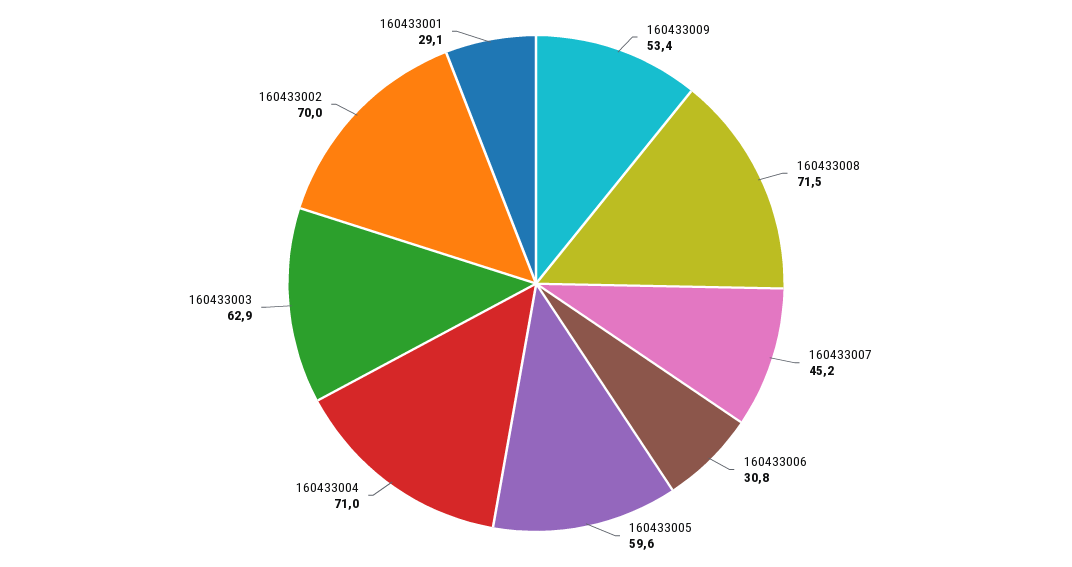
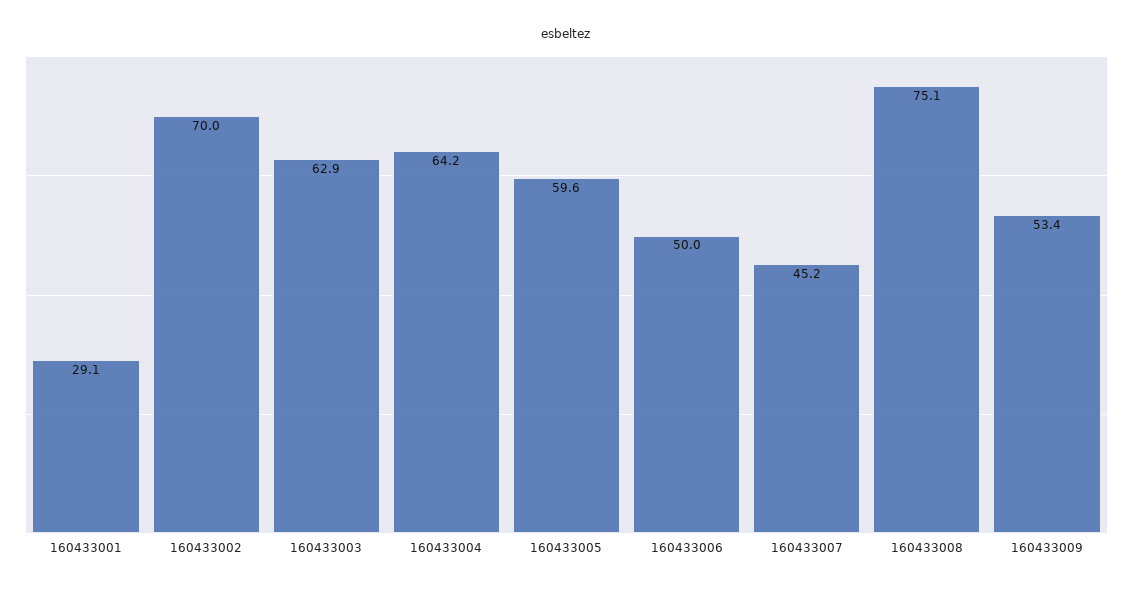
  {
    "160433009": 53.4,
-   "160433008": 71.5,
+   "160433008": 75.1,
    "160433007": 45.2,
-   "160433006": 30.8,
+   "160433006": 50,
    "160433005": 59.6,
-   "160433004": 71,
+   "160433004": 64.2,
    "160433003": 62.9,
    "160433002": 70,
    "160433001": 29.1
  }

